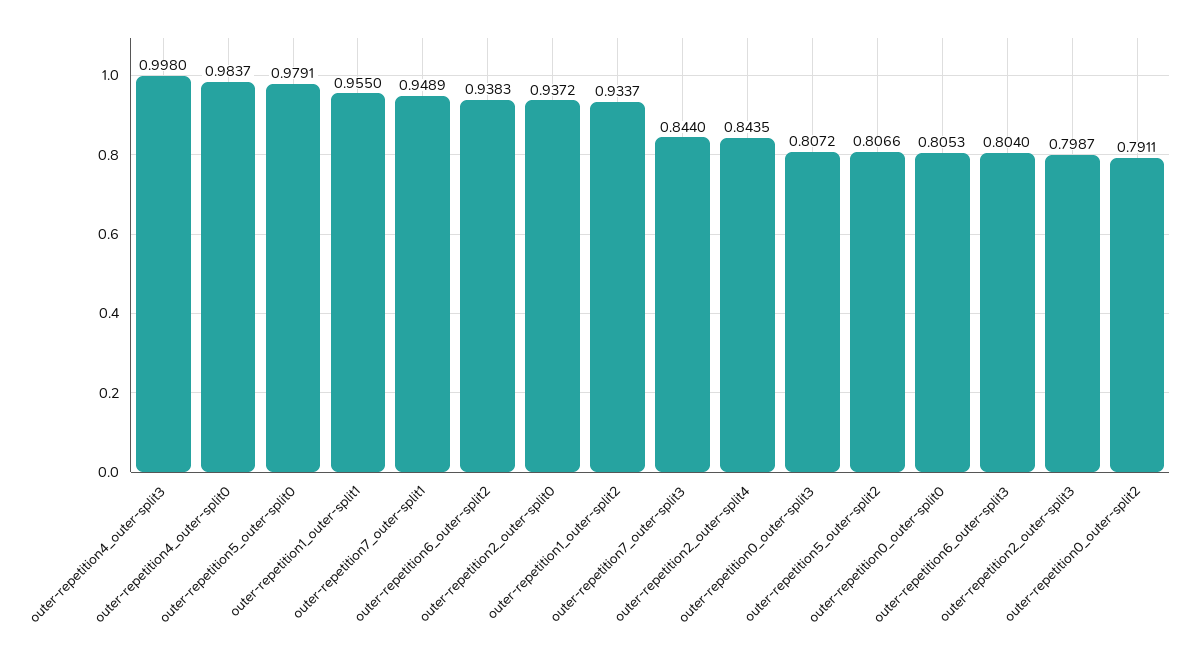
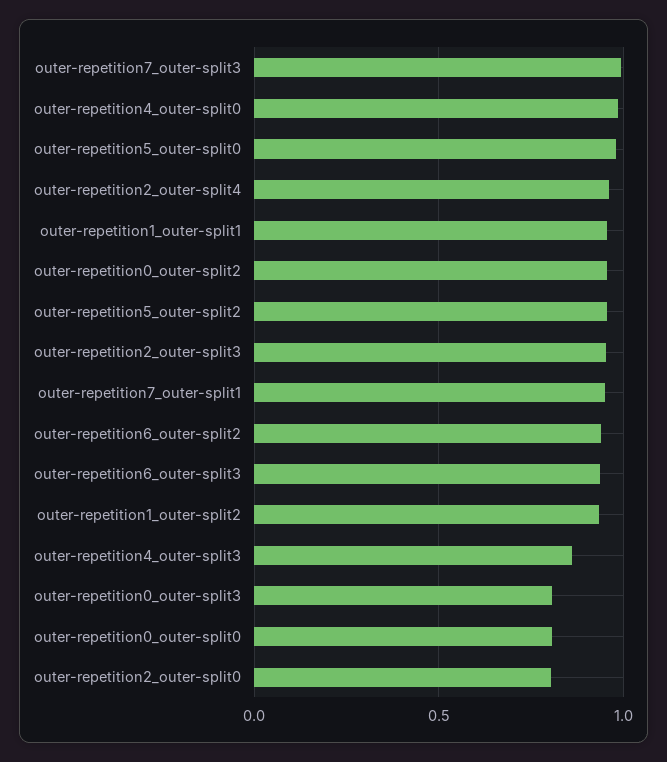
  {
-   "outer-repetition4_outer-split3": 0.998,
+   "outer-repetition4_outer-split3": 0.85,
    "outer-repetition4_outer-split0": 0.9837,
    "outer-repetition5_outer-split0": 0.9791,
    "outer-repetition1_outer-split1": 0.955,
    "outer-repetition7_outer-split1": 0.9489,
    "outer-repetition6_outer-split2": 0.9383,
-   "outer-repetition2_outer-split0": 0.9372,
+   "outer-repetition2_outer-split0": 0.8,
    "outer-repetition1_outer-split2": 0.9337,
-   "outer-repetition7_outer-split3": 0.844,
+   "outer-repetition7_outer-split3": 1,
-   "outer-repetition2_outer-split4": 0.8435,
+   "outer-repetition2_outer-split4": 0.95,
    "outer-repetition0_outer-split3": 0.8072,
-   "outer-repetition5_outer-split2": 0.8066,
+   "outer-repetition5_outer-split2": 0.95,
    "outer-repetition0_outer-split0": 0.8053,
-   "outer-repetition6_outer-split3": 0.804,
+   "outer-repetition6_outer-split3": 0.95,
-   "outer-repetition2_outer-split3": 0.7987,
+   "outer-repetition2_outer-split3": 0.95,
-   "outer-repetition0_outer-split2": 0.7911
+   "outer-repetition0_outer-split2": 0.95
  }

